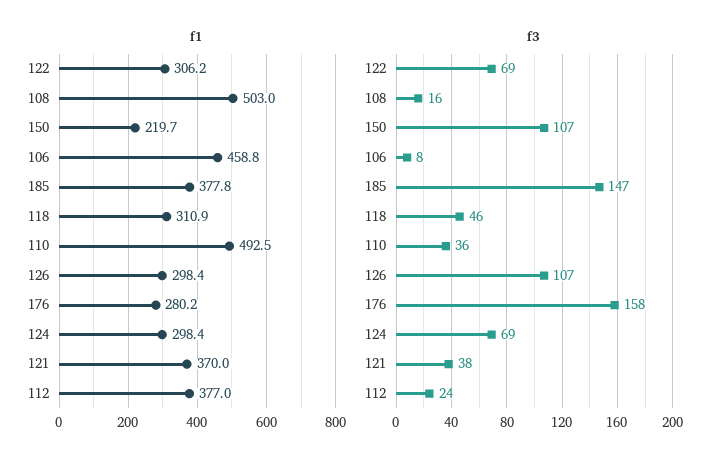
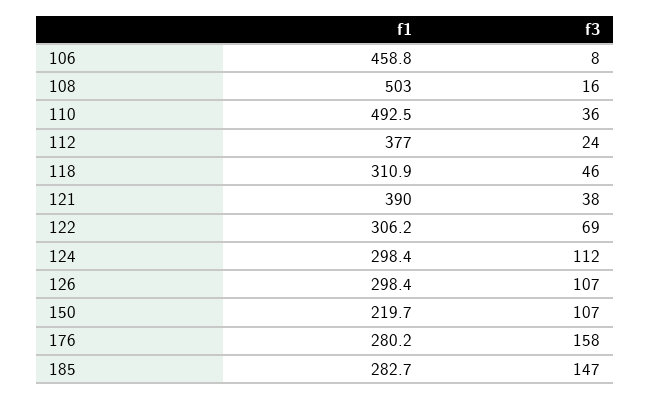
  {
    "f1": {
      "122": 306.2,
      "108": 503,
      "150": 219.7,
      "106": 458.8,
-     "185": 377.8,
+     "185": 282.7,
      "118": 310.9,
      "110": 492.5,
      "126": 298.4,
      "176": 280.2,
      "124": 298.4,
-     "121": 370,
+     "121": 390,
      "112": 377
    },
    "f3": {
      "122": 69,
      "108": 16,
      "150": 107,
      "106": 8,
      "185": 147,
      "118": 46,
      "110": 36,
      "126": 107,
      "176": 158,
-     "124": 69,
+     "124": 112,
      "121": 38,
      "112": 24
    }
  }

